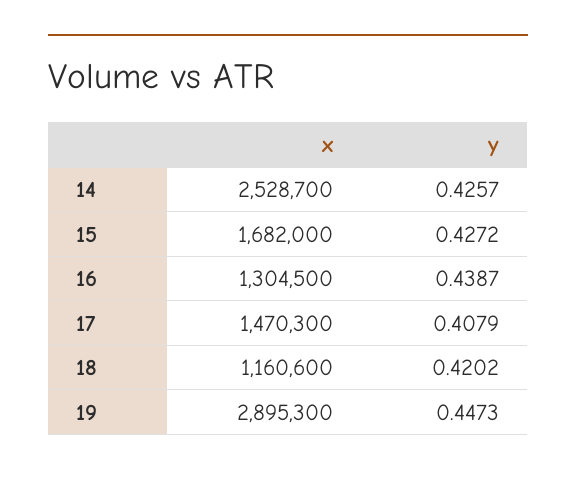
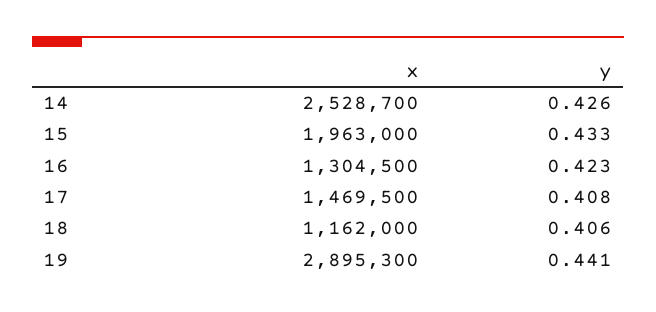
  {
    "x": {
      "14": 2528700,
-     "15": 1682000,
+     "15": 1963000,
      "16": 1304500,
-     "17": 1470300,
+     "17": 1469500,
-     "18": 1160600,
+     "18": 1162000,
      "19": 2895300
    },
    "y": {
      "14": 0.4257,
-     "15": 0.4272,
+     "15": 0.433,
-     "16": 0.4387,
+     "16": 0.423,
      "17": 0.4079,
-     "18": 0.4202,
+     "18": 0.406,
-     "19": 0.4473
+     "19": 0.441
    }
  }

